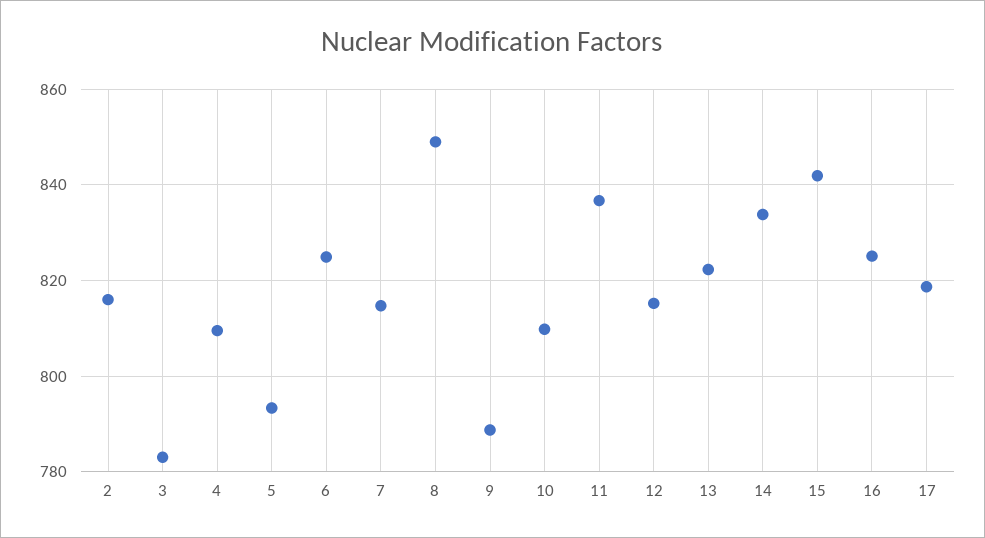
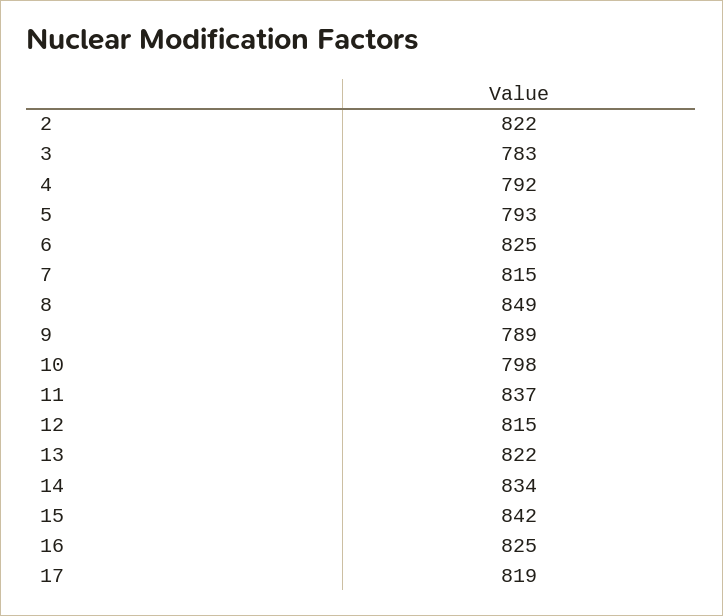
  {
-   "2": 816,
+   "2": 822,
    "3": 783,
-   "4": 810,
+   "4": 792,
    "5": 793,
    "6": 825,
    "7": 815,
    "8": 849,
    "9": 789,
-   "10": 810,
+   "10": 798,
    "11": 837,
    "12": 815,
    "13": 822,
    "14": 834,
    "15": 842,
    "16": 825,
    "17": 819
  }

